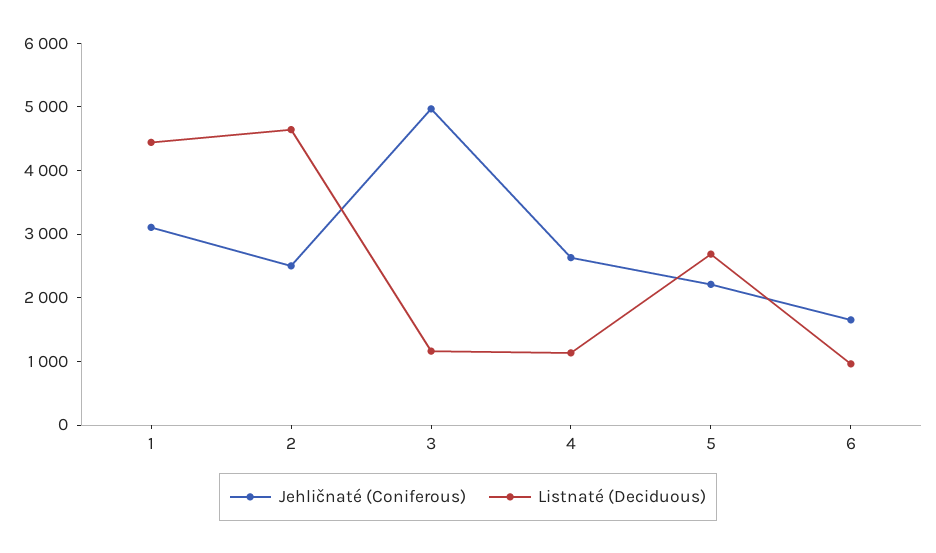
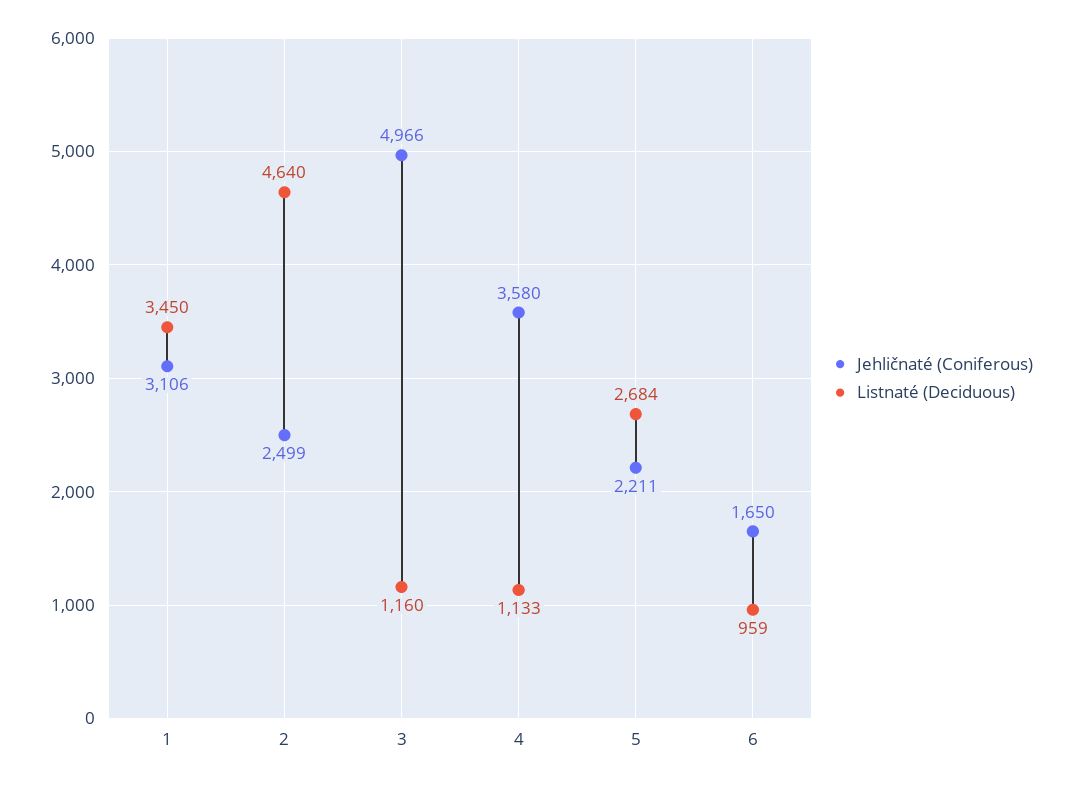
  {
    "Jehličnaté (Coniferous)": {
      "1": 3106,
      "2": 2499,
      "3": 4966,
-     "4": 2600,
+     "4": 3580,
      "5": 2211,
      "6": 1650
    },
    "Listnaté (Deciduous)": {
-     "1": 4400,
+     "1": 3450,
      "2": 4640,
      "3": 1160,
      "4": 1133,
      "5": 2684,
      "6": 959
    }
  }

